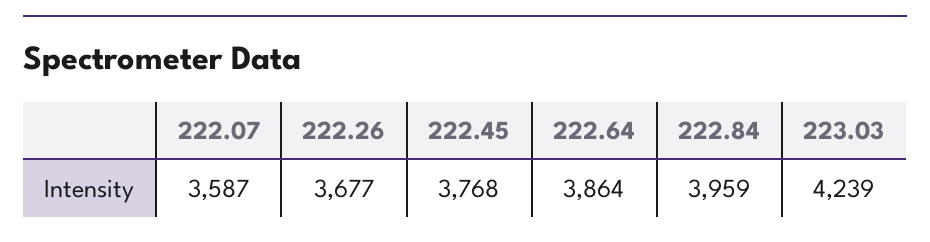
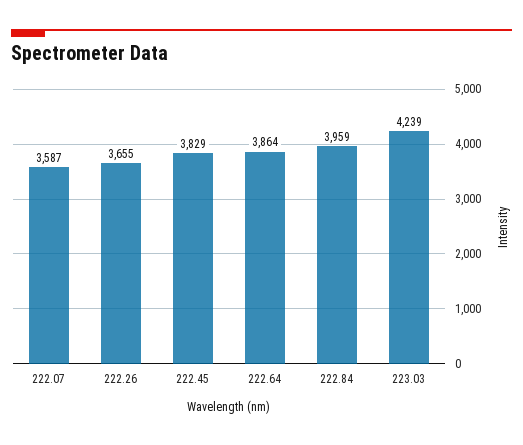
  {
    "222.07": 3587,
-   "222.26": 3677,
+   "222.26": 3655,
-   "222.45": 3768,
+   "222.45": 3829,
    "222.64": 3864,
    "222.84": 3959,
    "223.03": 4239
  }

